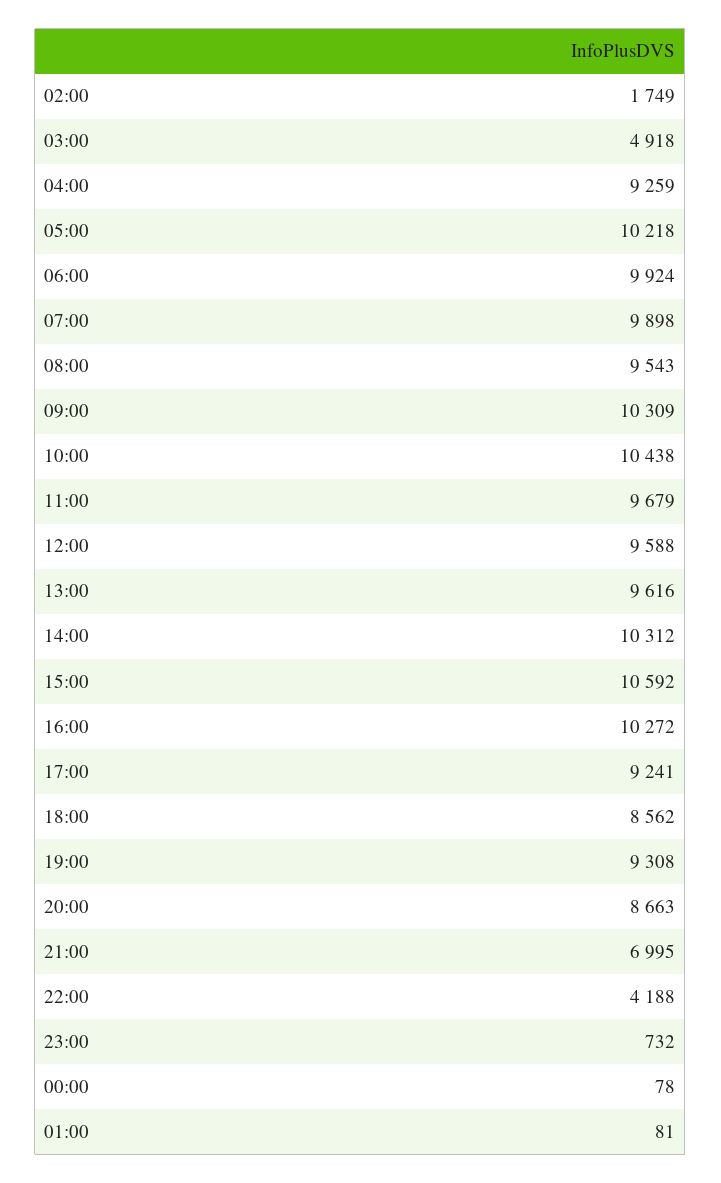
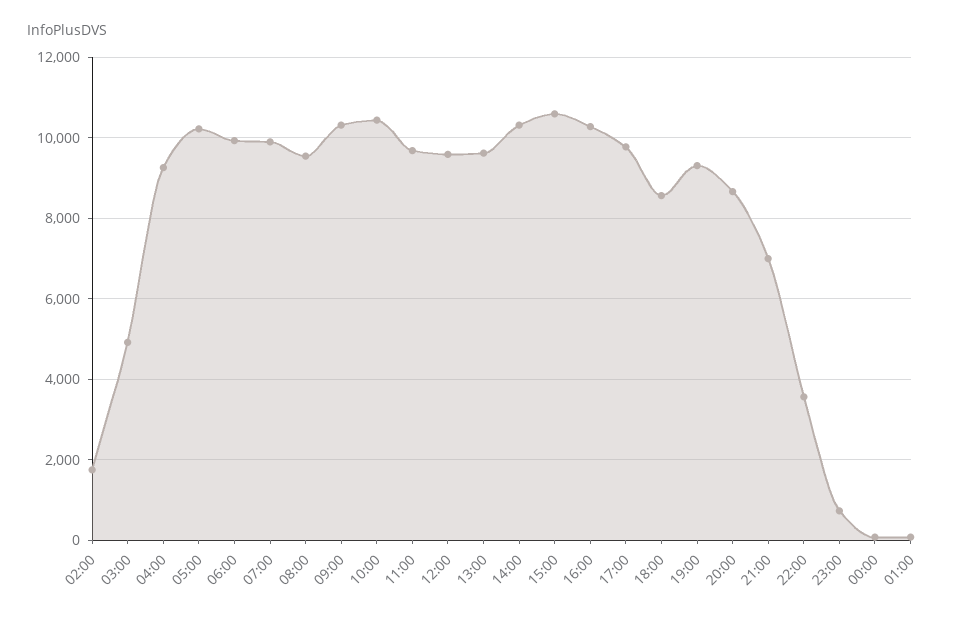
  {
    "02:00": 1749,
    "03:00": 4918,
    "04:00": 9259,
    "05:00": 10218,
    "06:00": 9924,
    "07:00": 9898,
    "08:00": 9543,
    "09:00": 10309,
    "10:00": 10438,
    "11:00": 9679,
    "12:00": 9588,
    "13:00": 9616,
    "14:00": 10312,
    "15:00": 10592,
    "16:00": 10272,
-   "17:00": 9241,
+   "17:00": 9800,
    "18:00": 8562,
    "19:00": 9308,
    "20:00": 8663,
    "21:00": 6995,
-   "22:00": 4188,
+   "22:00": 3600,
    "23:00": 732,
    "00:00": 78,
    "01:00": 81
  }

